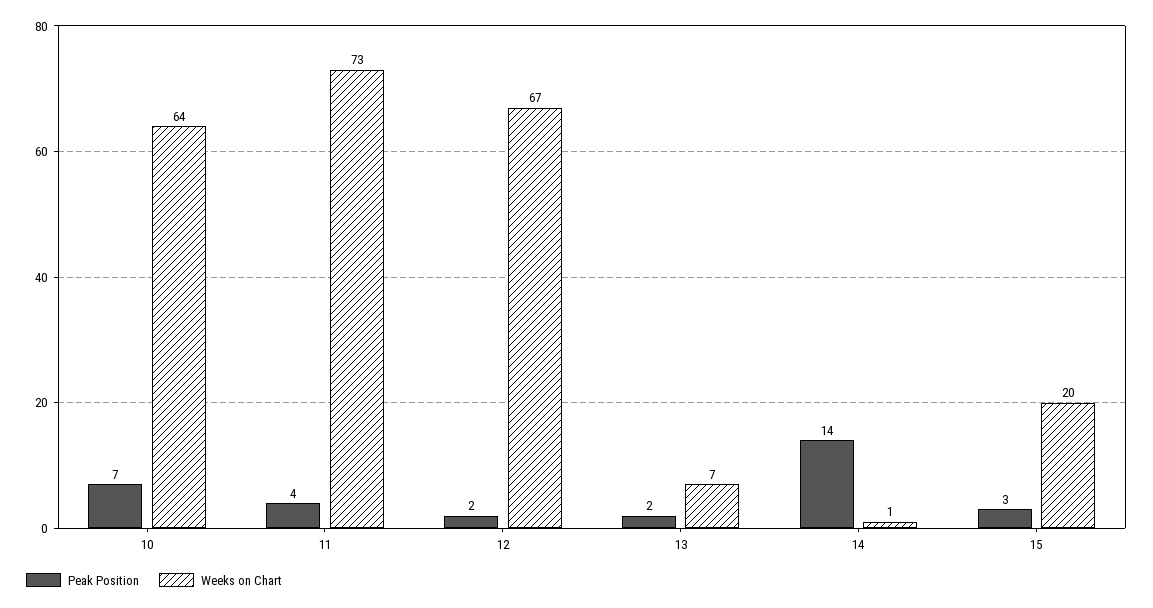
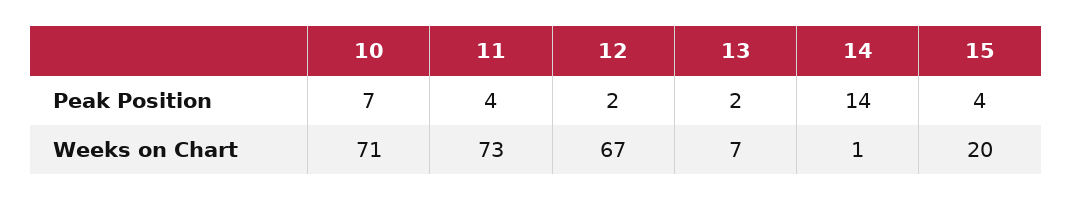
  {
    "Peak Position": {
      "10": 7,
      "11": 4,
      "12": 2,
      "13": 2,
      "14": 14,
-     "15": 3
+     "15": 4
    },
    "Weeks on Chart": {
-     "10": 64,
+     "10": 71,
      "11": 73,
      "12": 67,
      "13": 7,
      "14": 1,
      "15": 20
    }
  }

